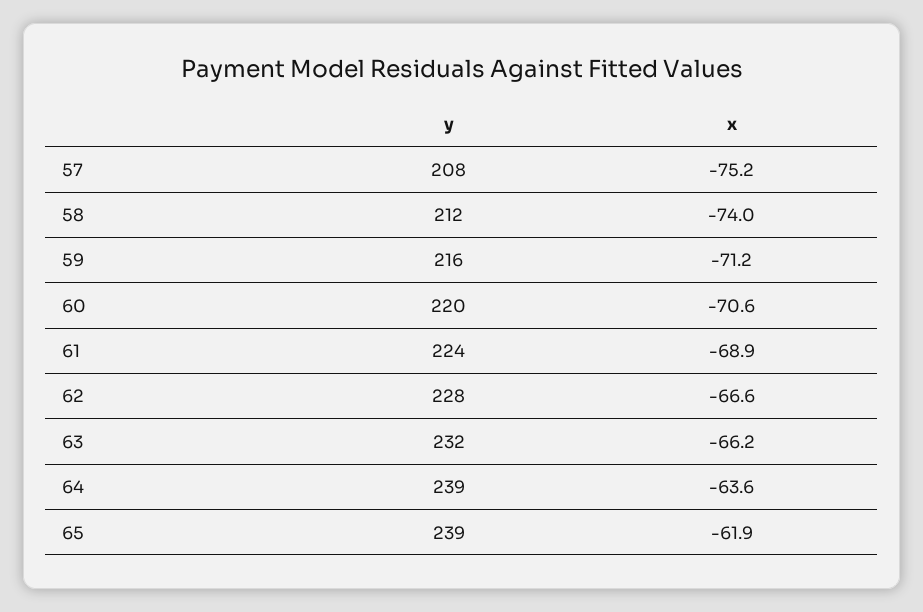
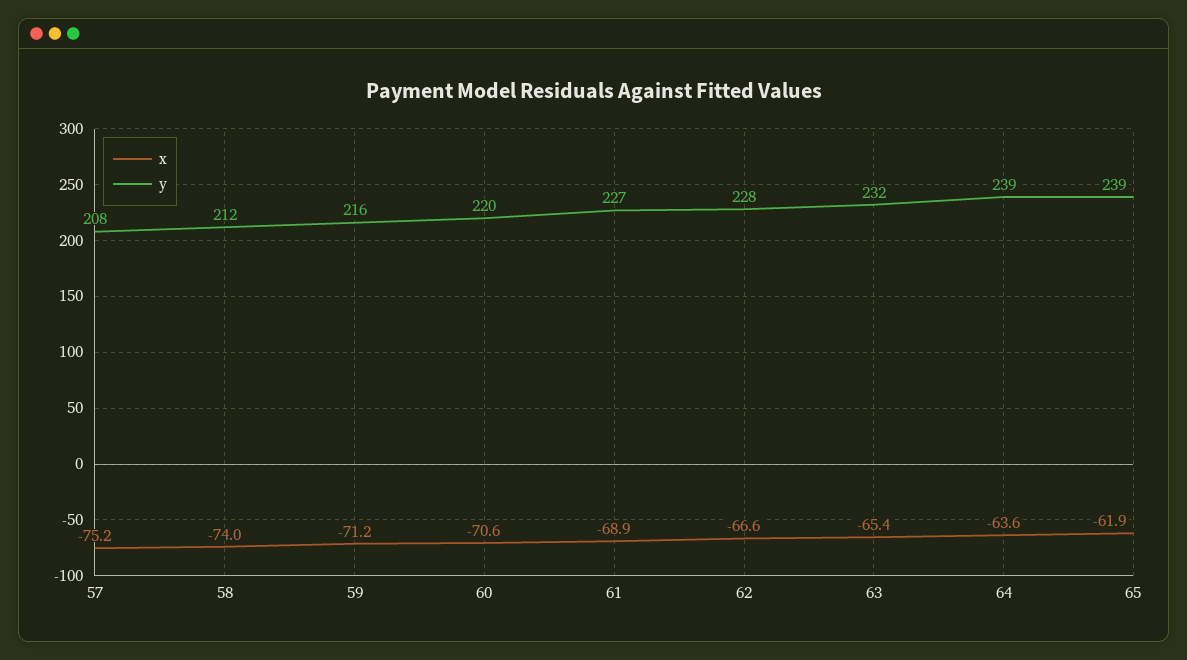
  {
    "y": {
      "57": 208,
      "58": 212,
      "59": 216,
      "60": 220,
-     "61": 224,
+     "61": 227,
      "62": 228,
      "63": 232,
      "64": 239,
      "65": 239
    },
    "x": {
      "57": -75.2,
      "58": -74,
      "59": -71.2,
      "60": -70.6,
      "61": -68.9,
      "62": -66.6,
-     "63": -66.2,
+     "63": -65.4,
      "64": -63.6,
      "65": -61.9
    }
  }

